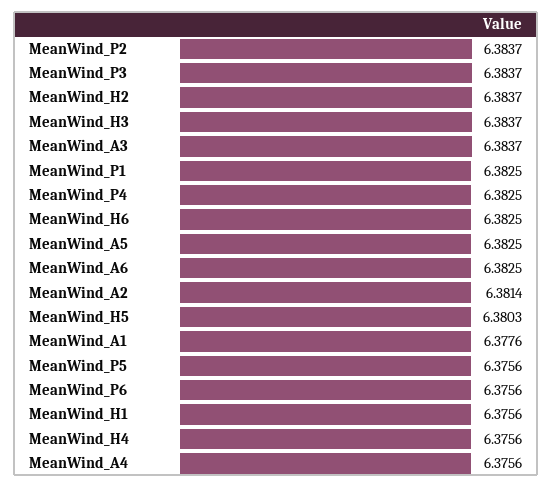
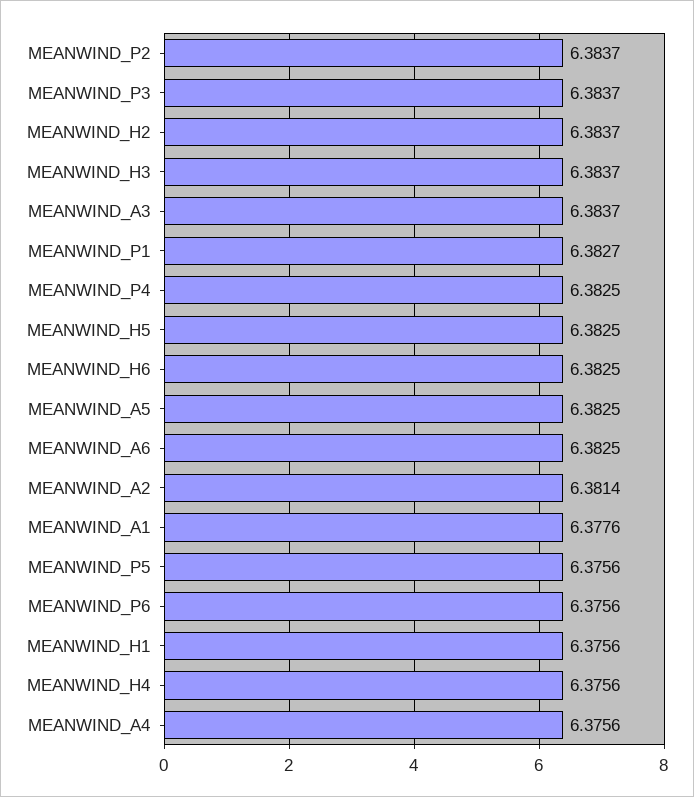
  {
    "MeanWind_P2": 6.3837,
    "MeanWind_P3": 6.3837,
    "MeanWind_H2": 6.3837,
    "MeanWind_H3": 6.3837,
    "MeanWind_A3": 6.3837,
-   "MeanWind_P1": 6.3825,
+   "MeanWind_P1": 6.3827,
    "MeanWind_P4": 6.3825,
    "MeanWind_H6": 6.3825,
    "MeanWind_A5": 6.3825,
    "MeanWind_A6": 6.3825,
    "MeanWind_A2": 6.3814,
-   "MeanWind_H5": 6.3803,
+   "MeanWind_H5": 6.3825,
    "MeanWind_A1": 6.3776,
    "MeanWind_P5": 6.3756,
    "MeanWind_P6": 6.3756,
    "MeanWind_H1": 6.3756,
    "MeanWind_H4": 6.3756,
    "MeanWind_A4": 6.3756
  }

